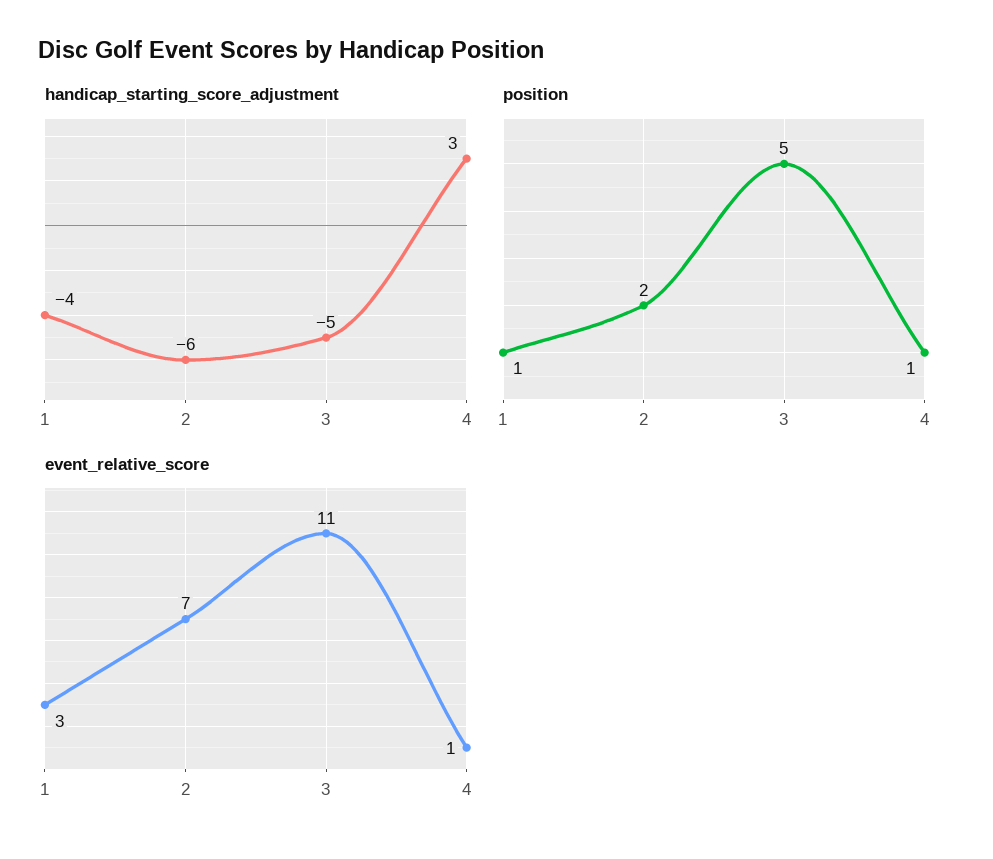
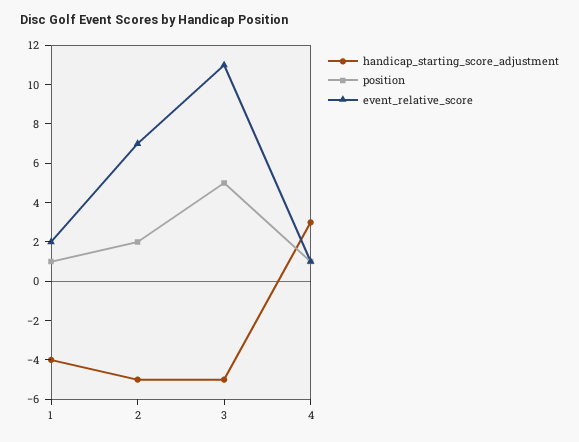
  {
    "handicap_starting_score_adjustment": {
      "1": -4,
-     "2": -6,
+     "2": -5,
      "3": -5,
      "4": 3
    },
    "position": {
      "1": 1,
      "2": 2,
      "3": 5,
      "4": 1
    },
    "event_relative_score": {
-     "1": 3,
+     "1": 2,
      "2": 7,
      "3": 11,
      "4": 1
    }
  }

